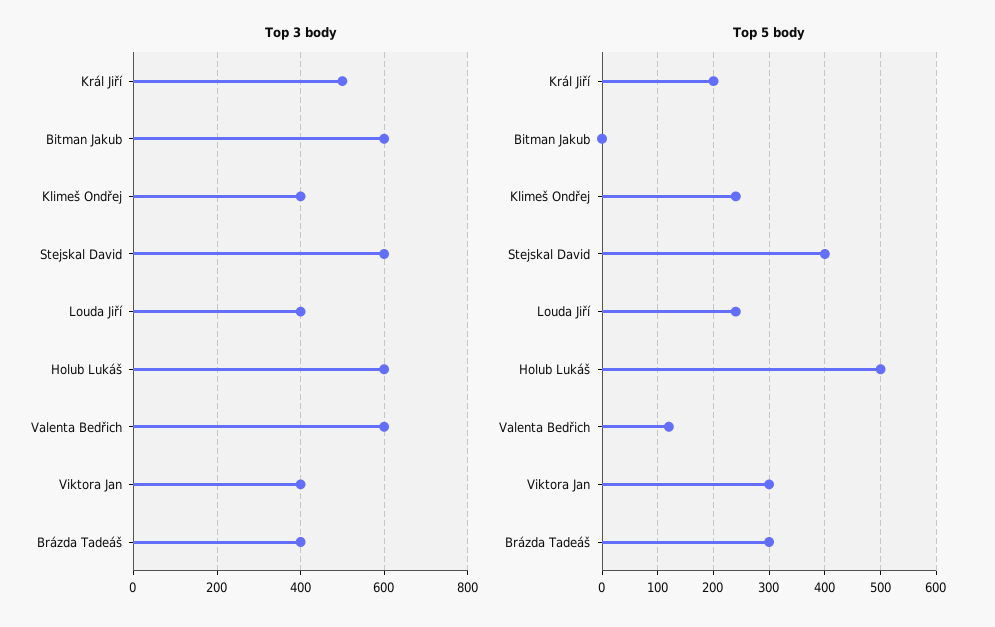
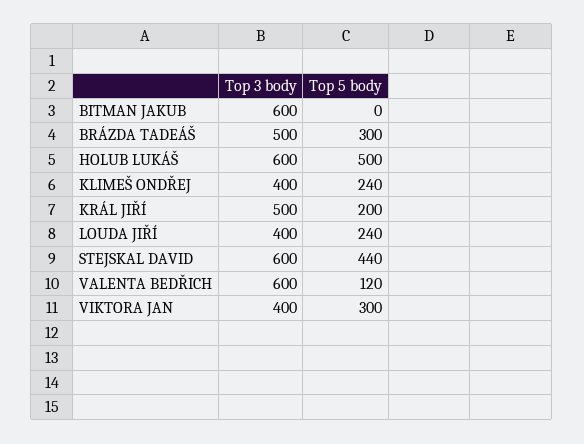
  {
    "Top 3 body": {
      "Král Jiří": 500,
      "Bitman Jakub": 600,
      "Klimeš Ondřej": 400,
      "Stejskal David": 600,
      "Louda Jiří": 400,
      "Holub Lukáš": 600,
      "Valenta Bedřich": 600,
      "Viktora Jan": 400,
-     "Brázda Tadeáš": 400
+     "Brázda Tadeáš": 500
    },
    "Top 5 body": {
      "Král Jiří": 200,
      "Bitman Jakub": 0,
      "Klimeš Ondřej": 240,
-     "Stejskal David": 400,
+     "Stejskal David": 440,
      "Louda Jiří": 240,
      "Holub Lukáš": 500,
      "Valenta Bedřich": 120,
      "Viktora Jan": 300,
      "Brázda Tadeáš": 300
    }
  }

